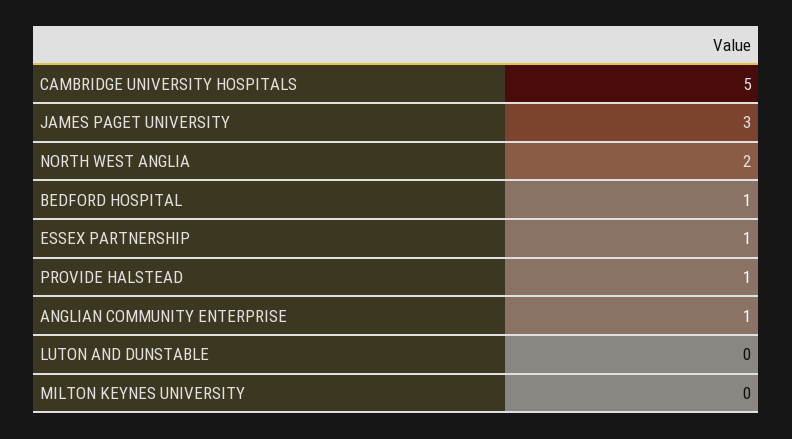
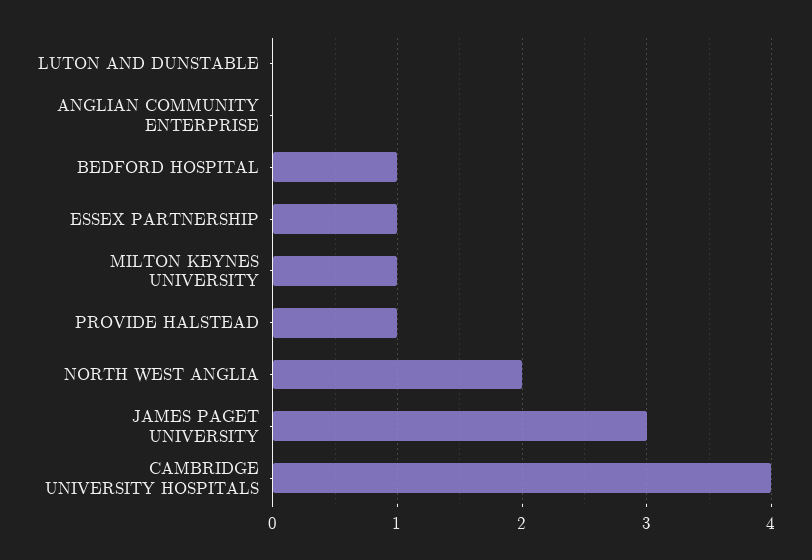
  {
-   "CAMBRIDGE UNIVERSITY HOSPITALS": 5,
+   "CAMBRIDGE UNIVERSITY HOSPITALS": 4,
    "JAMES PAGET UNIVERSITY": 3,
    "NORTH WEST ANGLIA": 2,
    "BEDFORD HOSPITAL": 1,
    "ESSEX PARTNERSHIP": 1,
    "PROVIDE HALSTEAD": 1,
-   "ANGLIAN COMMUNITY ENTERPRISE": 1,
+   "ANGLIAN COMMUNITY ENTERPRISE": 0,
    "LUTON AND DUNSTABLE": 0,
-   "MILTON KEYNES UNIVERSITY": 0
+   "MILTON KEYNES UNIVERSITY": 1
  }

